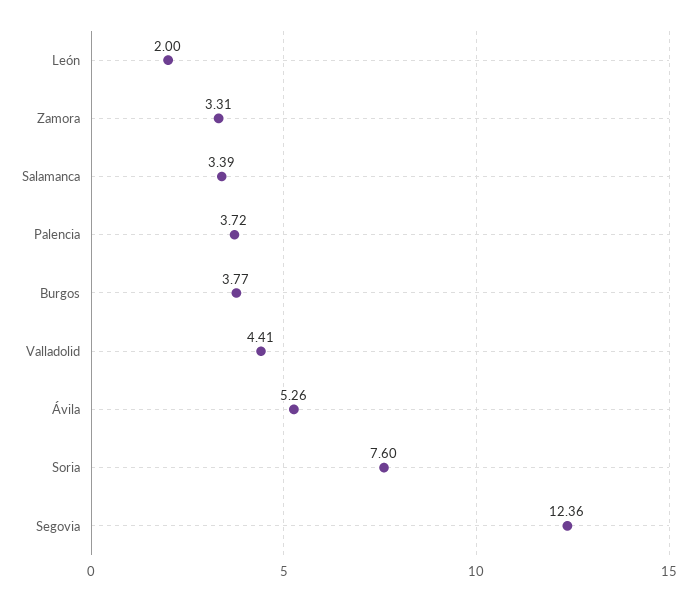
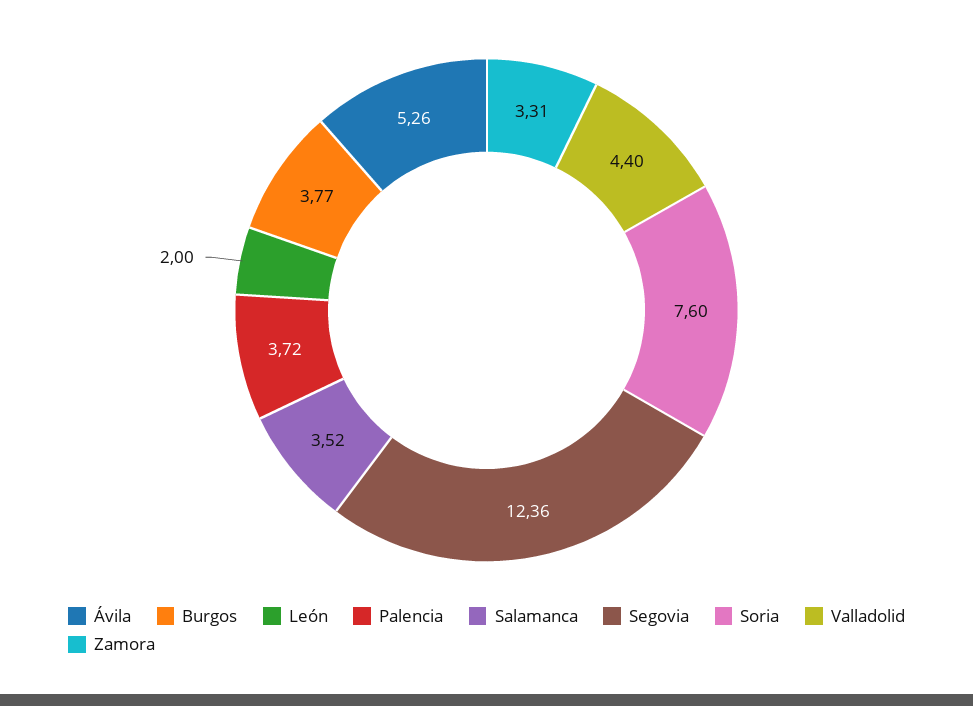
  {
    "León": 2,
    "Zamora": 3.31,
-   "Salamanca": 3.39,
+   "Salamanca": 3.52,
    "Palencia": 3.72,
    "Burgos": 3.77,
-   "Valladolid": 4.41,
+   "Valladolid": 4.4,
    "Ávila": 5.26,
    "Soria": 7.6,
    "Segovia": 12.36
  }

